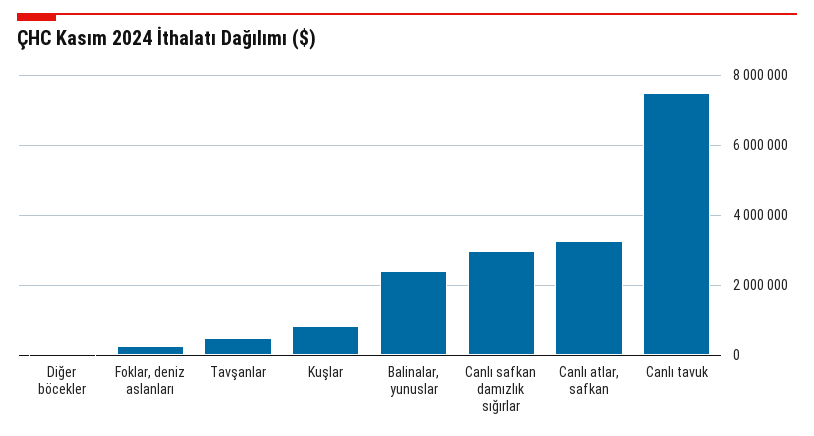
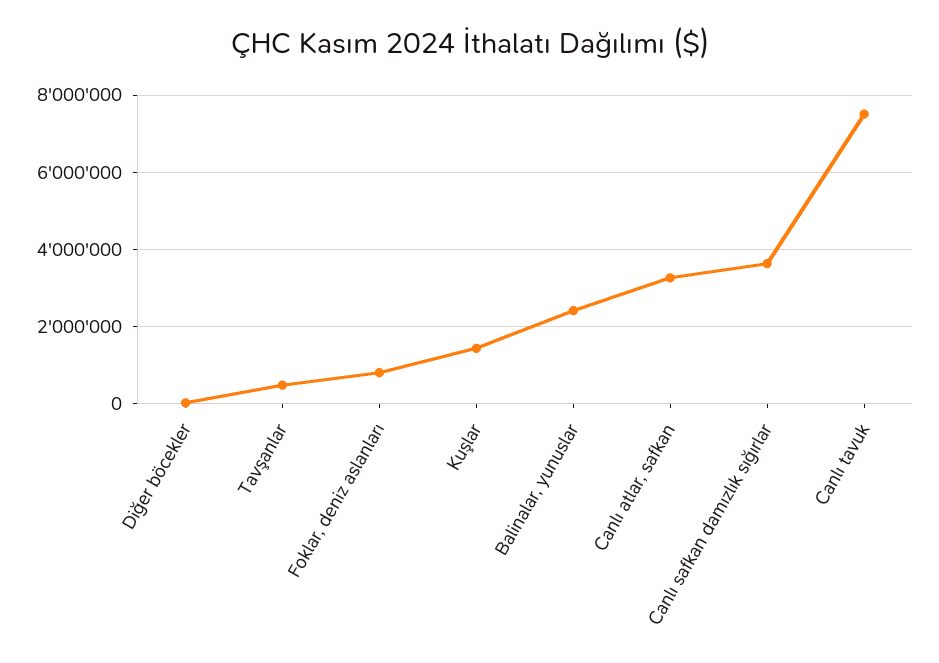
  {
    "Diğer böcekler": 0,
-   "Foklar, deniz aslanları": 200000,
+   "Foklar, deniz aslanları": 800000,
    "Tavşanlar": 400000,
-   "Kuşlar": 800000,
+   "Kuşlar": 1400000,
    "Balinalar, yunuslar": 2400000,
-   "Canlı safkan damızlık sığırlar": 3000000,
+   "Canlı safkan damızlık sığırlar": 3600000,
    "Canlı atlar, safkan": 3200000,
    "Canlı tavuk": 7600000
  }

